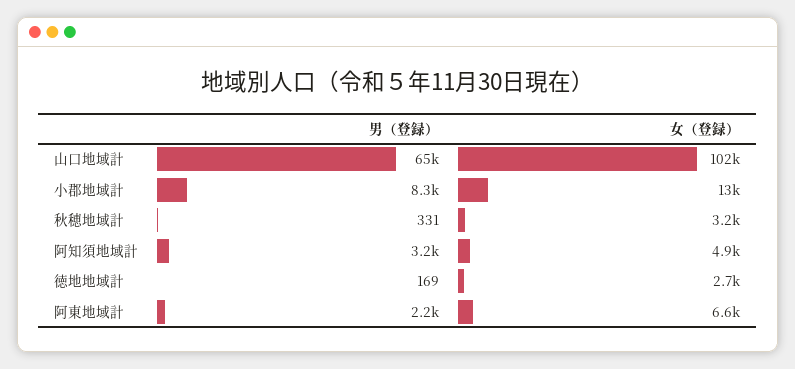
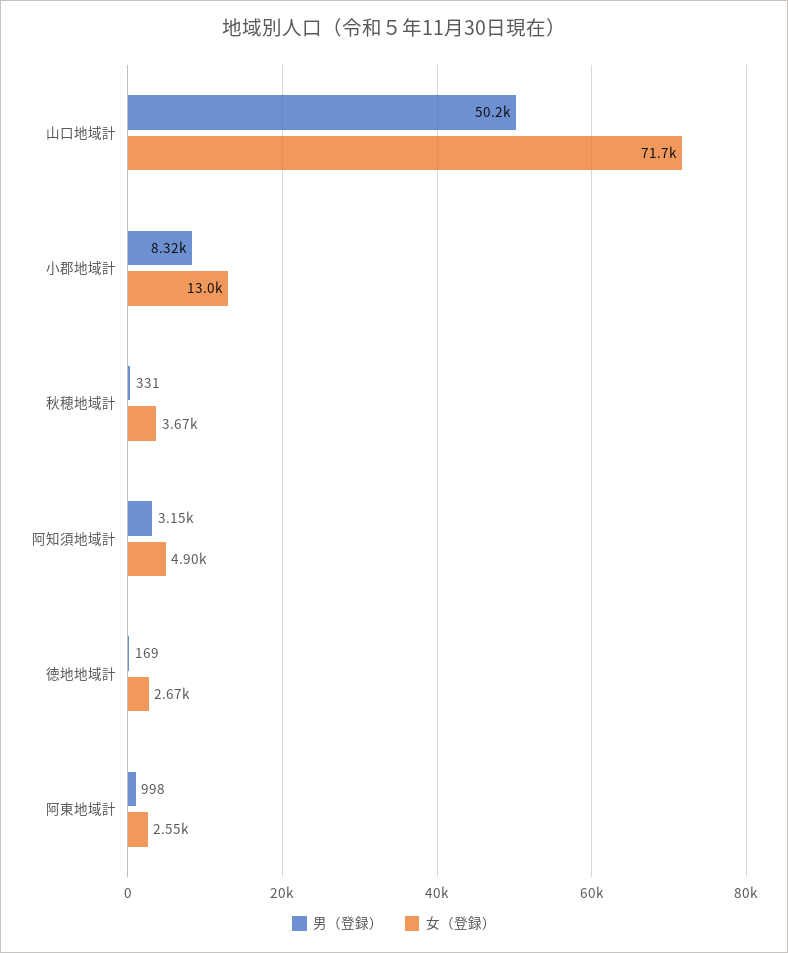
  {
    "男（登録）": {
-     "山口地域計": 65000,
+     "山口地域計": 50200,
      "小郡地域計": 8320,
      "秋穂地域計": 331,
      "阿知須地域計": 3150,
      "徳地地域計": 169,
-     "阿東地域計": 2200
+     "阿東地域計": 998
    },
    "女（登録）": {
-     "山口地域計": 102000,
+     "山口地域計": 71700,
      "小郡地域計": 13000,
-     "秋穂地域計": 3200,
+     "秋穂地域計": 3670,
      "阿知須地域計": 4900,
      "徳地地域計": 2670,
-     "阿東地域計": 6600
+     "阿東地域計": 2550
    }
  }

